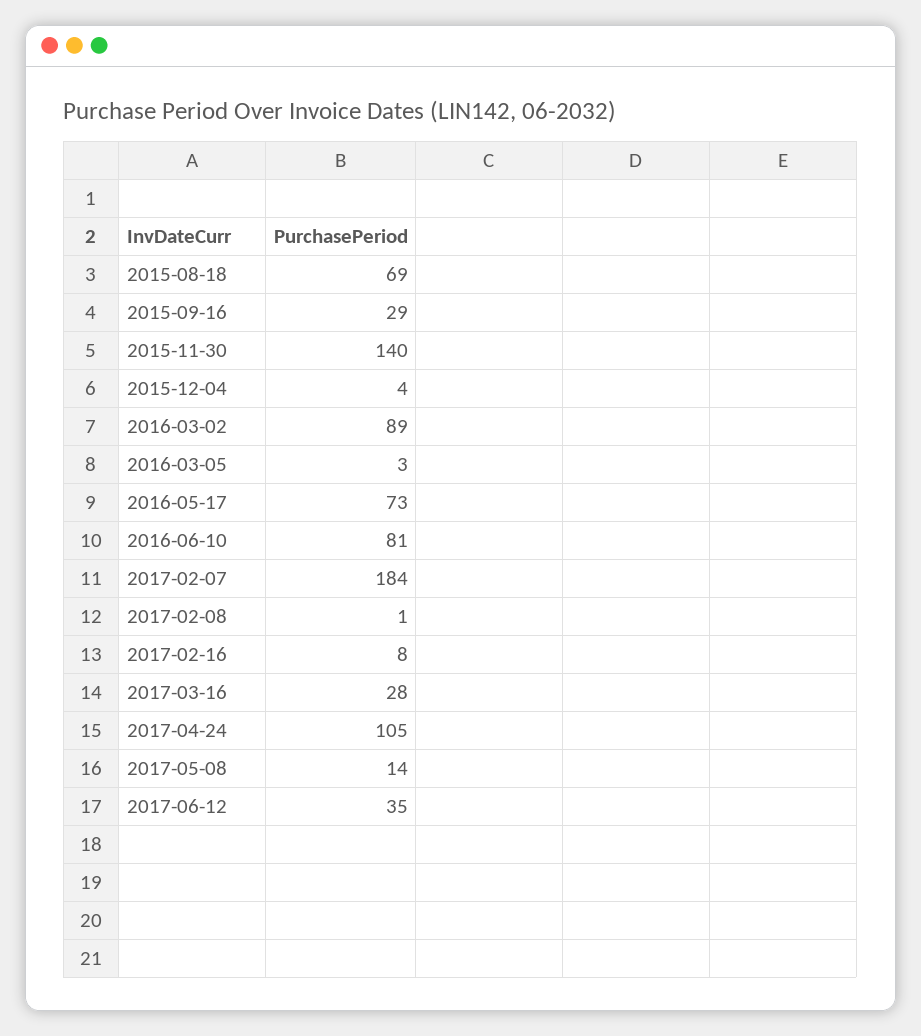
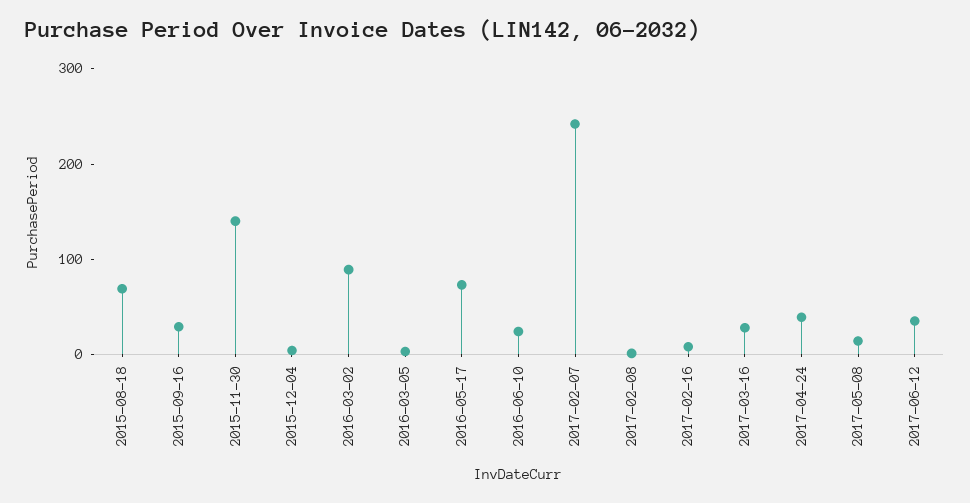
  {
    "2015-08-18": 69,
    "2015-09-16": 29,
    "2015-11-30": 140,
    "2015-12-04": 4,
    "2016-03-02": 89,
    "2016-03-05": 3,
    "2016-05-17": 73,
-   "2016-06-10": 81,
+   "2016-06-10": 20,
-   "2017-02-07": 184,
+   "2017-02-07": 240,
    "2017-02-08": 1,
    "2017-02-16": 8,
    "2017-03-16": 28,
-   "2017-04-24": 105,
+   "2017-04-24": 40,
    "2017-05-08": 14,
    "2017-06-12": 35
  }

